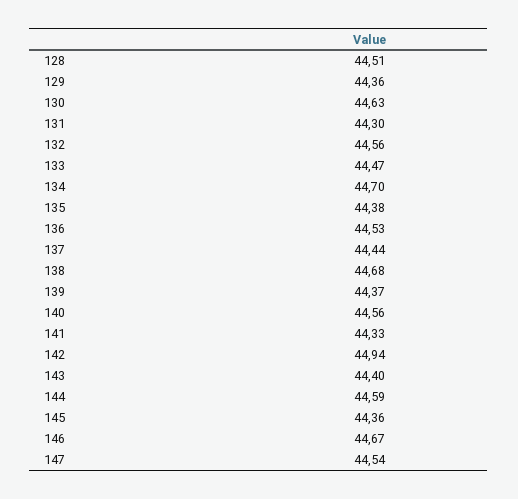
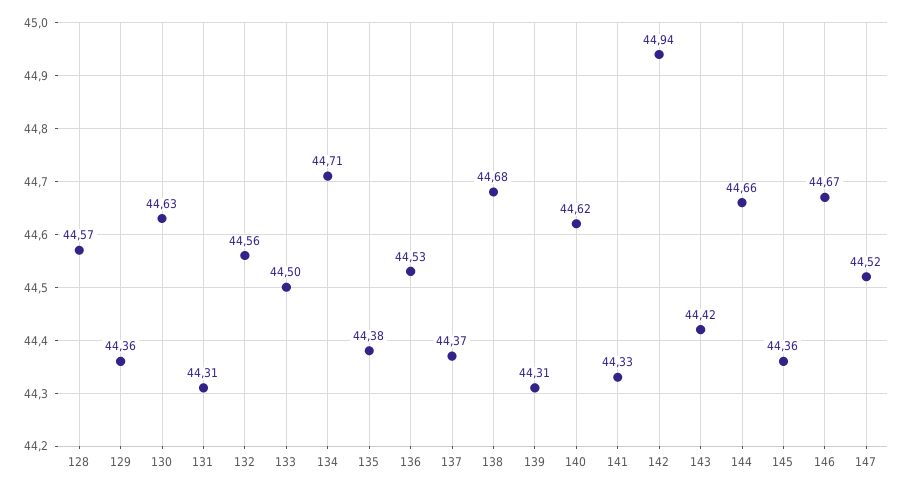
  {
-   "128": 44.51,
+   "128": 44.57,
    "129": 44.36,
    "130": 44.63,
-   "131": 44.3,
+   "131": 44.31,
    "132": 44.56,
-   "133": 44.47,
+   "133": 44.5,
-   "134": 44.7,
+   "134": 44.71,
    "135": 44.38,
    "136": 44.53,
-   "137": 44.44,
+   "137": 44.37,
    "138": 44.68,
-   "139": 44.37,
+   "139": 44.31,
-   "140": 44.56,
+   "140": 44.62,
    "141": 44.33,
    "142": 44.94,
-   "143": 44.4,
+   "143": 44.42,
-   "144": 44.59,
+   "144": 44.66,
    "145": 44.36,
    "146": 44.67,
-   "147": 44.54
+   "147": 44.52
  }

